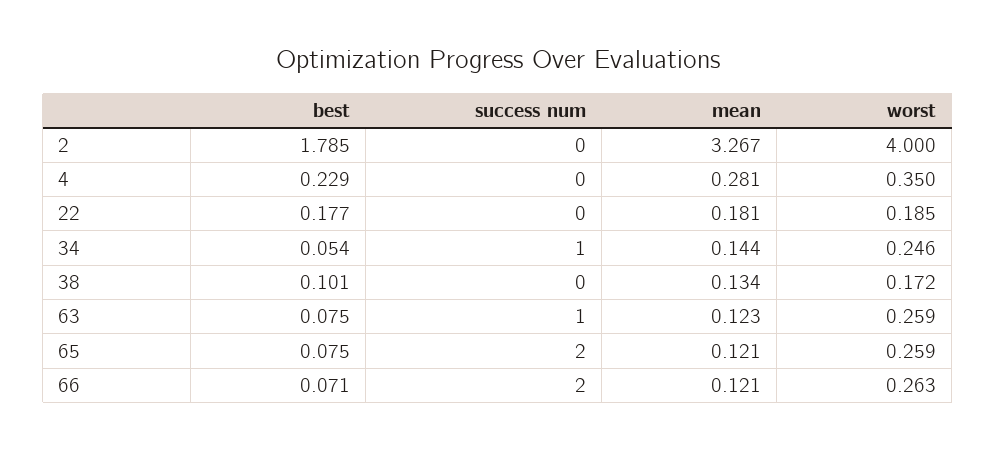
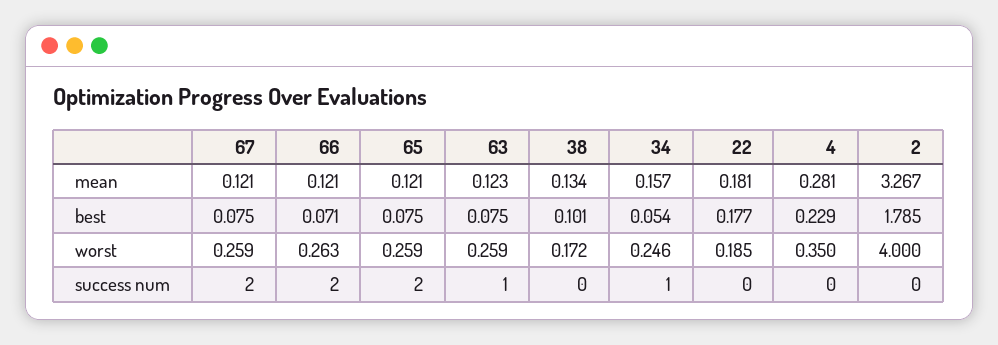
  {
    "best": {
      "2": 1.785,
      "4": 0.229,
      "22": 0.177,
      "34": 0.054,
      "38": 0.101,
      "63": 0.075,
      "65": 0.075,
-     "66": 0.071
+     "66": 0.071,
+     "67": 0.075
    },
    "success num": {
      "2": 0,
      "4": 0,
      "22": 0,
      "34": 1,
      "38": 0,
      "63": 1,
      "65": 2,
-     "66": 2
+     "66": 2,
+     "67": 2
    },
    "mean": {
      "2": 3.267,
      "4": 0.281,
      "22": 0.181,
-     "34": 0.144,
+     "34": 0.157,
      "38": 0.134,
      "63": 0.123,
      "65": 0.121,
-     "66": 0.121
+     "66": 0.121,
+     "67": 0.121
    },
    "worst": {
      "2": 4,
      "4": 0.35,
      "22": 0.185,
      "34": 0.246,
      "38": 0.172,
      "63": 0.259,
      "65": 0.259,
-     "66": 0.263
+     "66": 0.263,
+     "67": 0.259
    }
  }

